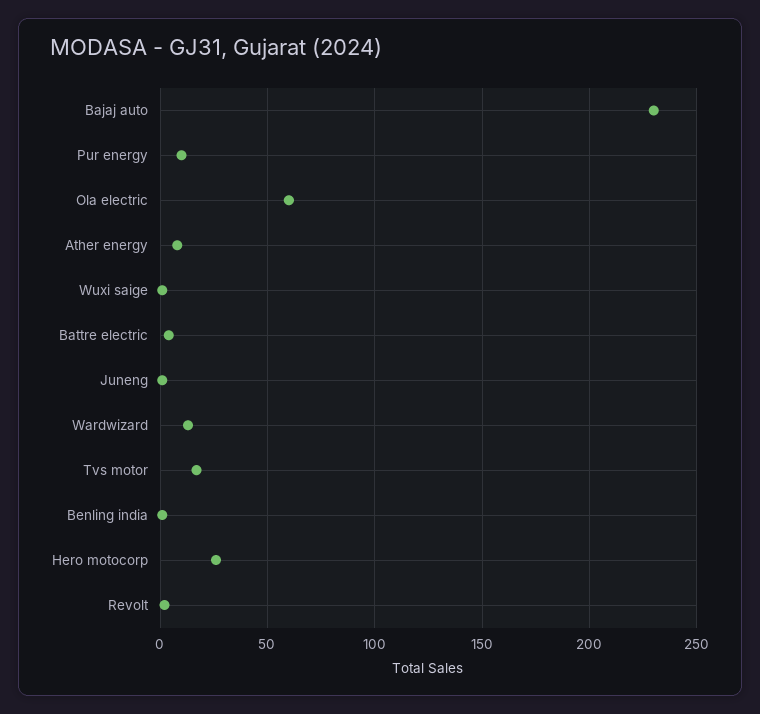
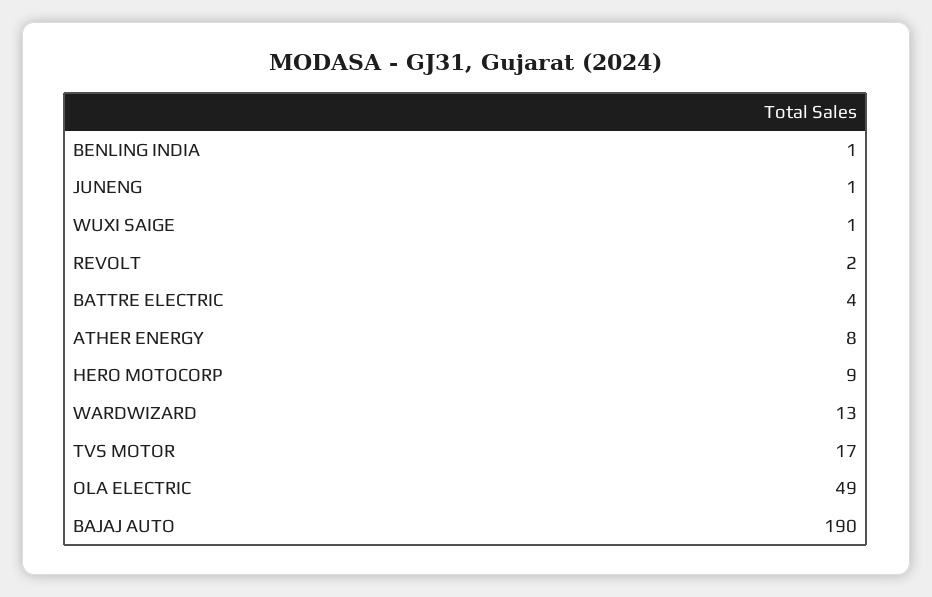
  {
-   "Bajaj auto": 230,
+   "Bajaj auto": 190,
-   "Pur energy": 10,
-   "Ola electric": 60,
+   "Ola electric": 49,
    "Ather energy": 8,
    "Wuxi saige": 1,
    "Battre electric": 4,
    "Juneng": 1,
    "Wardwizard": 13,
    "Tvs motor": 17,
    "Benling india": 1,
-   "Hero motocorp": 25,
+   "Hero motocorp": 9,
    "Revolt": 2
  }

